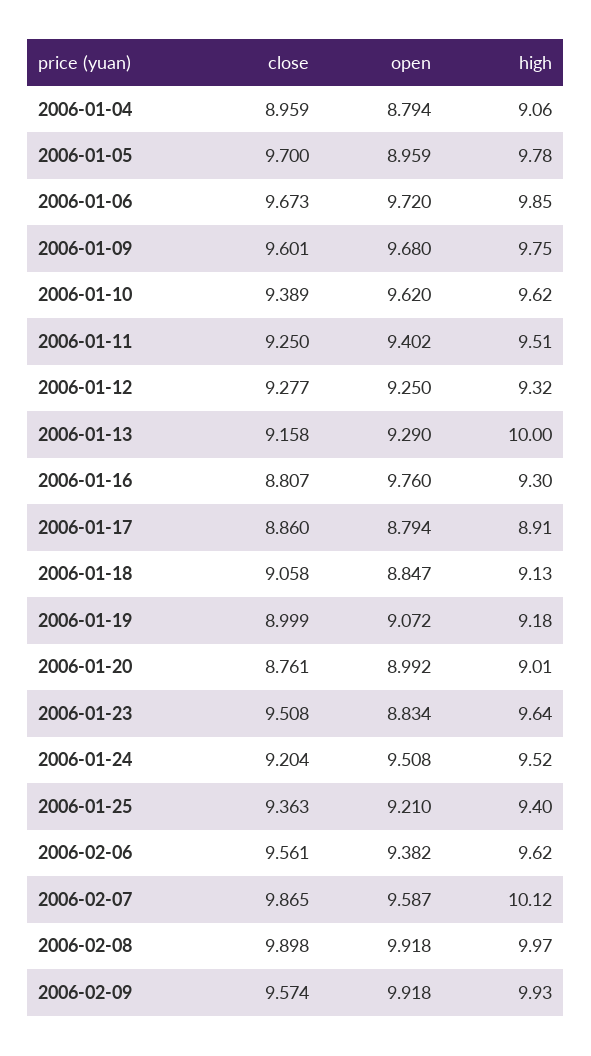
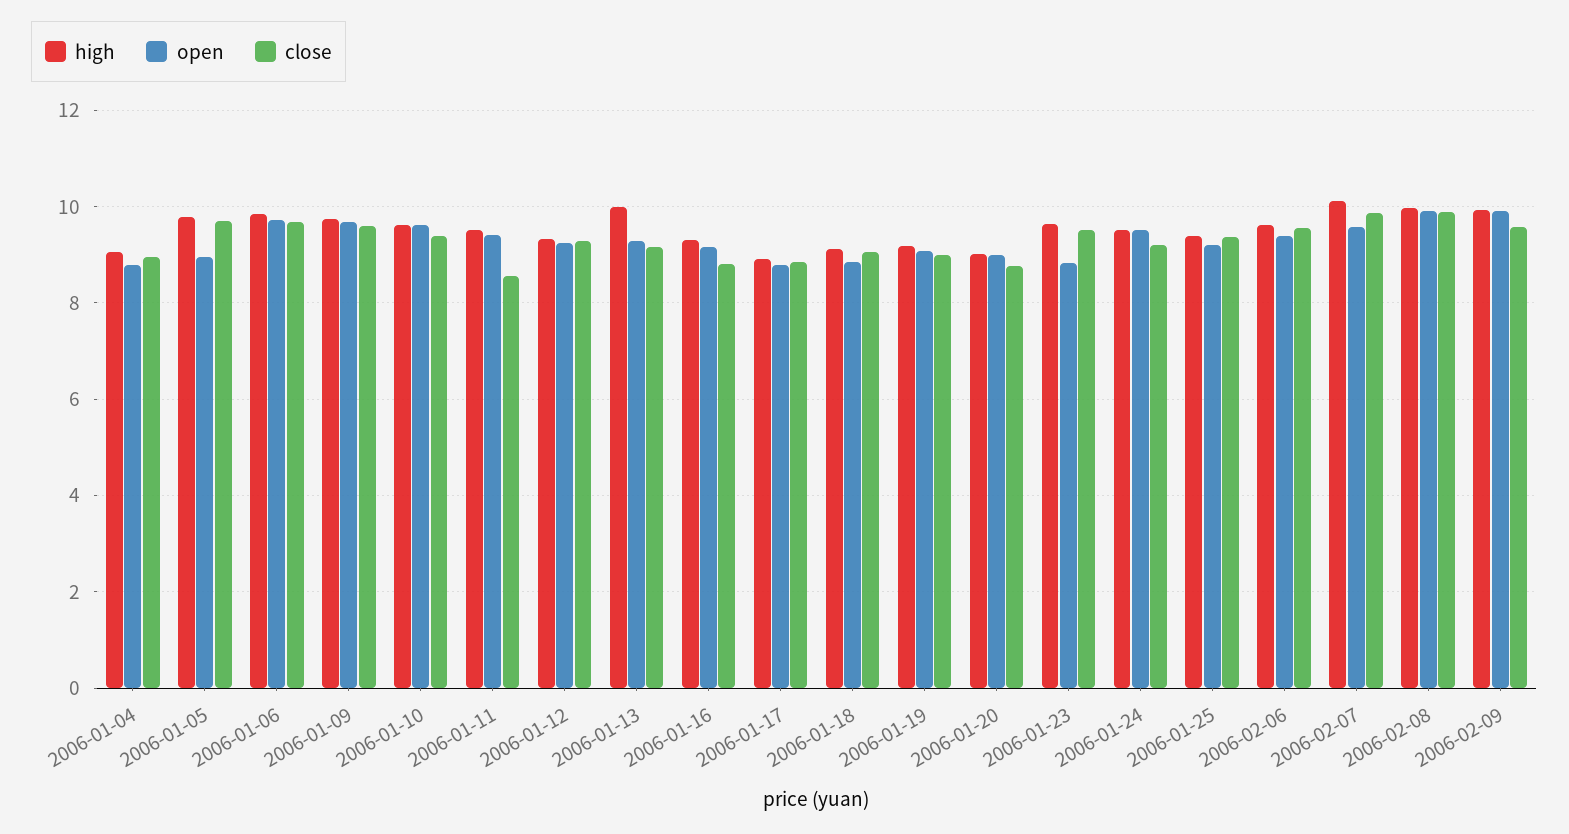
  {
    "close": {
      "2006-01-04": 8.959,
      "2006-01-05": 9.7,
      "2006-01-06": 9.673,
      "2006-01-09": 9.601,
      "2006-01-10": 9.389,
-     "2006-01-11": 9.25,
+     "2006-01-11": 8.6,
      "2006-01-12": 9.277,
      "2006-01-13": 9.158,
      "2006-01-16": 8.807,
      "2006-01-17": 8.86,
      "2006-01-18": 9.058,
      "2006-01-19": 8.999,
      "2006-01-20": 8.761,
      "2006-01-23": 9.508,
      "2006-01-24": 9.204,
      "2006-01-25": 9.363,
      "2006-02-06": 9.561,
      "2006-02-07": 9.865,
      "2006-02-08": 9.898,
      "2006-02-09": 9.574
    },
    "open": {
      "2006-01-04": 8.794,
      "2006-01-05": 8.959,
      "2006-01-06": 9.72,
      "2006-01-09": 9.68,
      "2006-01-10": 9.62,
      "2006-01-11": 9.402,
      "2006-01-12": 9.25,
      "2006-01-13": 9.29,
-     "2006-01-16": 9.76,
+     "2006-01-16": 9.2,
      "2006-01-17": 8.794,
      "2006-01-18": 8.847,
      "2006-01-19": 9.072,
      "2006-01-20": 8.992,
      "2006-01-23": 8.834,
      "2006-01-24": 9.508,
      "2006-01-25": 9.21,
      "2006-02-06": 9.382,
      "2006-02-07": 9.587,
      "2006-02-08": 9.918,
      "2006-02-09": 9.918
    },
    "high": {
      "2006-01-04": 9.06,
      "2006-01-05": 9.78,
      "2006-01-06": 9.85,
      "2006-01-09": 9.75,
      "2006-01-10": 9.62,
      "2006-01-11": 9.51,
      "2006-01-12": 9.32,
      "2006-01-13": 10,
      "2006-01-16": 9.3,
      "2006-01-17": 8.91,
      "2006-01-18": 9.13,
      "2006-01-19": 9.18,
      "2006-01-20": 9.01,
      "2006-01-23": 9.64,
      "2006-01-24": 9.52,
      "2006-01-25": 9.4,
      "2006-02-06": 9.62,
      "2006-02-07": 10.12,
      "2006-02-08": 9.97,
      "2006-02-09": 9.93
    }
  }

